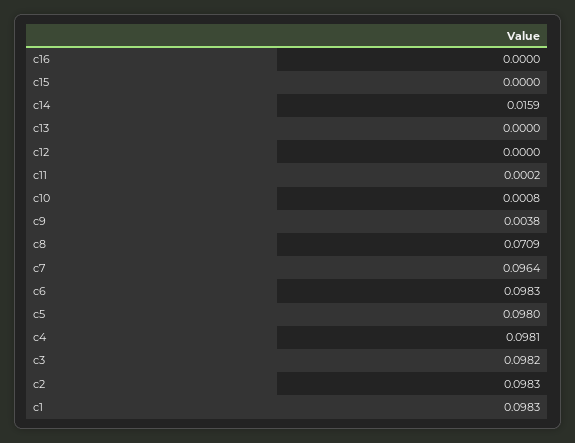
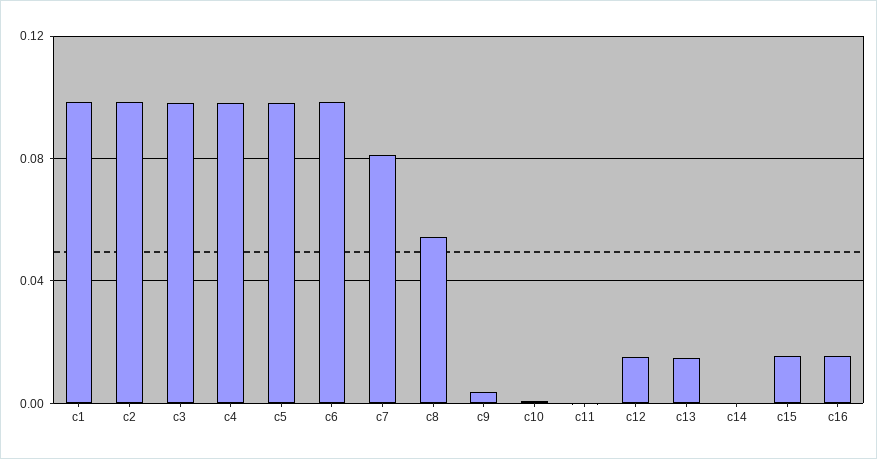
  {
-   "c16": 0,
+   "c16": 0.015,
-   "c15": 0,
+   "c15": 0.015,
-   "c14": 0.0159,
+   "c14": 0,
-   "c13": 0,
+   "c13": 0.015,
-   "c12": 0,
+   "c12": 0.015,
    "c11": 0.0002,
    "c10": 0.0008,
    "c9": 0.0038,
-   "c8": 0.0709,
+   "c8": 0.055,
-   "c7": 0.0964,
+   "c7": 0.08,
    "c6": 0.0983,
    "c5": 0.098,
    "c4": 0.0981,
    "c3": 0.0982,
    "c2": 0.0983,
    "c1": 0.0983
  }

